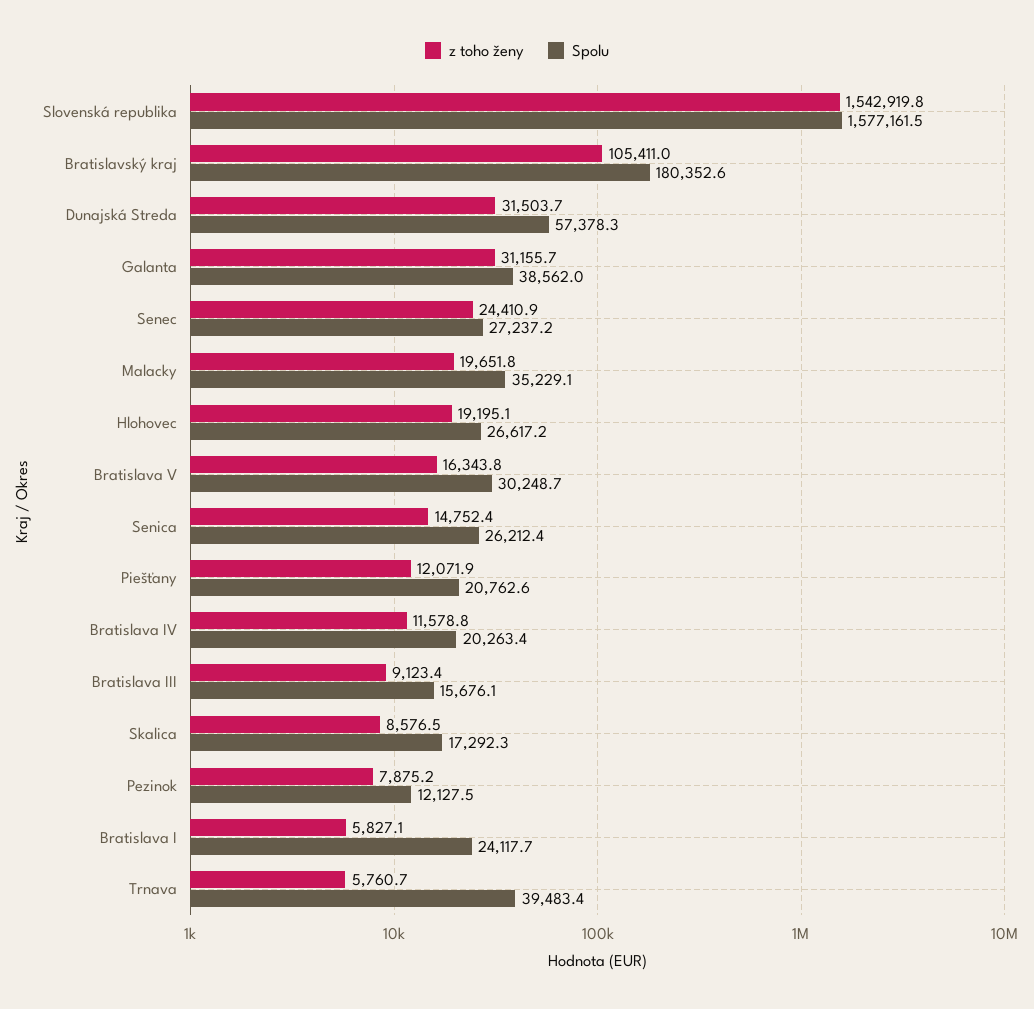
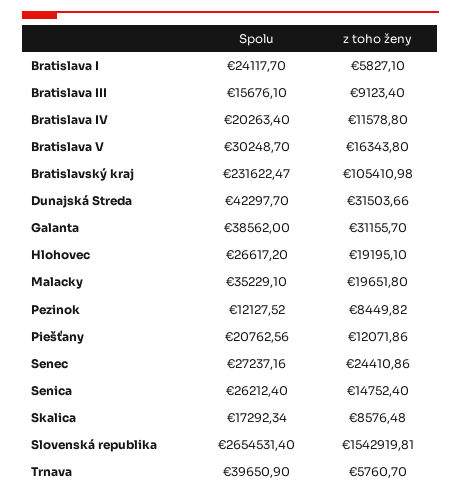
  {
    "z toho ženy": {
      "Slovenská republika": 1542919.81,
      "Bratislavský kraj": 105410.98,
      "Dunajská Streda": 31503.66,
      "Galanta": 31155.7,
      "Senec": 24410.86,
      "Malacky": 19651.8,
      "Hlohovec": 19195.1,
      "Bratislava V": 16343.8,
      "Senica": 14752.4,
      "Piešťany": 12071.86,
      "Bratislava IV": 11578.8,
      "Bratislava III": 9123.4,
      "Skalica": 8576.48,
-     "Pezinok": 7875.2,
+     "Pezinok": 8449.82,
      "Bratislava I": 5827.1,
      "Trnava": 5760.7
    },
    "Spolu": {
-     "Slovenská republika": 1577161.5,
+     "Slovenská republika": 2654531.4,
-     "Bratislavský kraj": 180352.6,
+     "Bratislavský kraj": 231622.47,
-     "Dunajská Streda": 57378.3,
+     "Dunajská Streda": 42297.7,
      "Galanta": 38562,
      "Senec": 27237.16,
      "Malacky": 35229.1,
      "Hlohovec": 26617.2,
      "Bratislava V": 30248.7,
      "Senica": 26212.4,
      "Piešťany": 20762.56,
      "Bratislava IV": 20263.4,
      "Bratislava III": 15676.1,
      "Skalica": 17292.34,
      "Pezinok": 12127.52,
      "Bratislava I": 24117.7,
-     "Trnava": 39483.4
+     "Trnava": 39650.9
    }
  }

